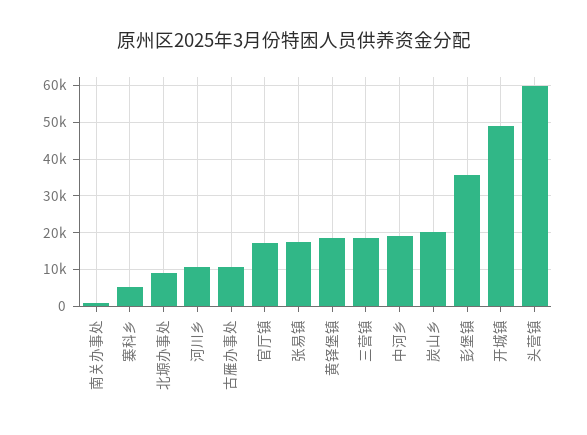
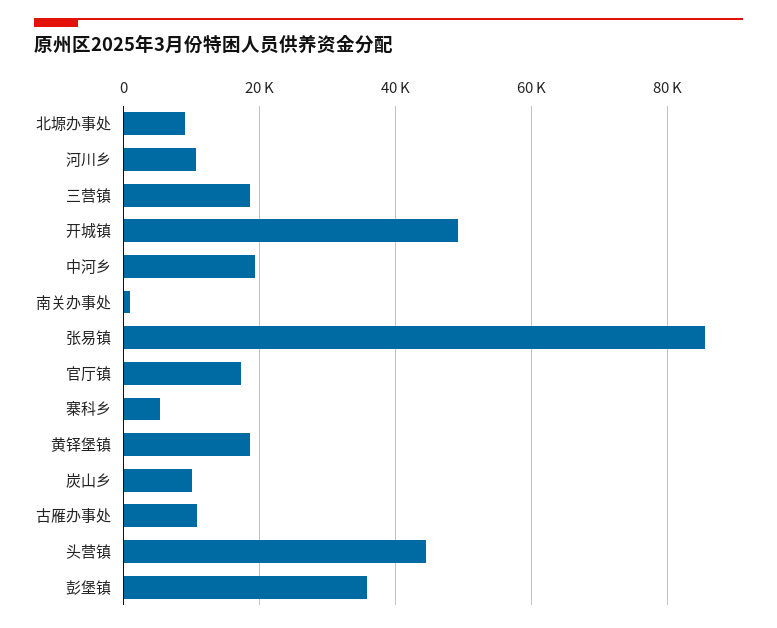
  {
    "南关办事处": 0,
    "寨科乡": 6000,
    "北塬办事处": 8000,
    "河川乡": 10000,
    "古雁办事处": 10000,
    "官厅镇": 18000,
-   "张易镇": 18000,
+   "张易镇": 86000,
    "黄铎堡镇": 18000,
    "三营镇": 18000,
    "中河乡": 20000,
-   "炭山乡": 20000,
+   "炭山乡": 10000,
    "彭堡镇": 36000,
    "开城镇": 50000,
-   "头营镇": 60000
+   "头营镇": 44000
  }

